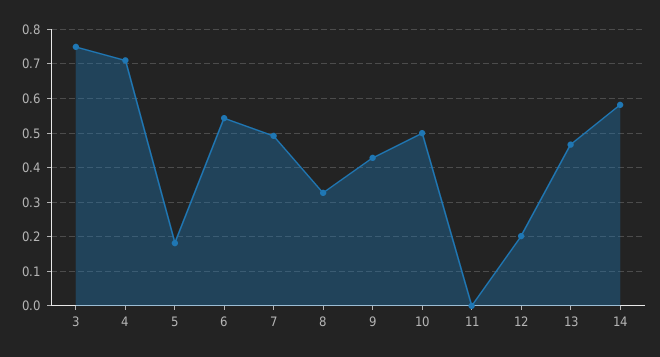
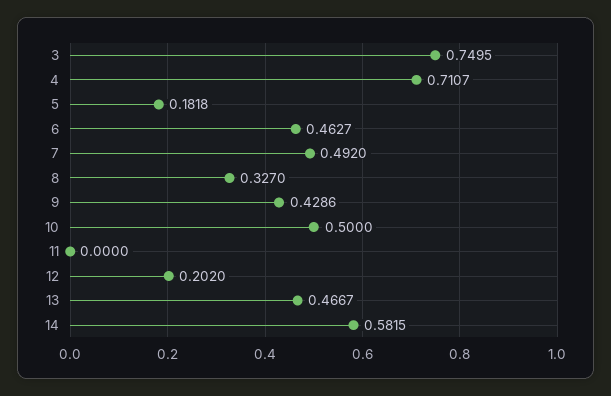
  {
    "3": 0.7495,
    "4": 0.7107,
    "5": 0.1818,
-   "6": 0.54,
+   "6": 0.4627,
    "7": 0.492,
    "8": 0.327,
    "9": 0.4286,
    "10": 0.5,
    "11": 0,
    "12": 0.202,
    "13": 0.4667,
    "14": 0.5815
  }

